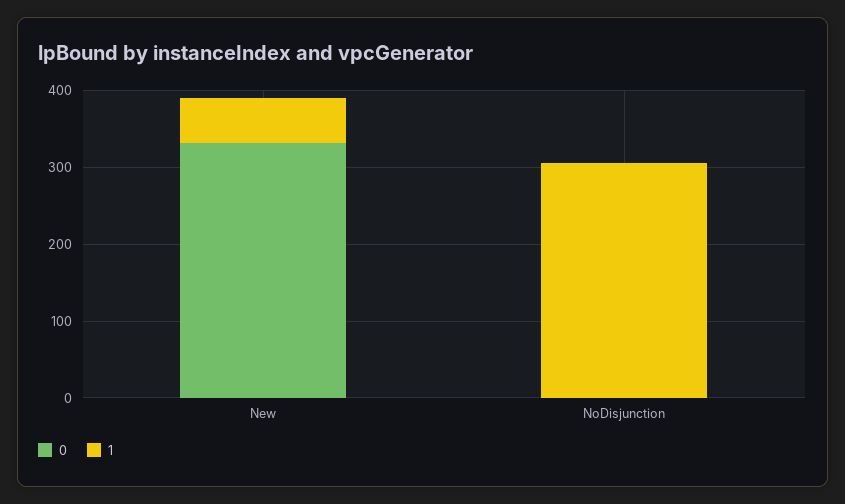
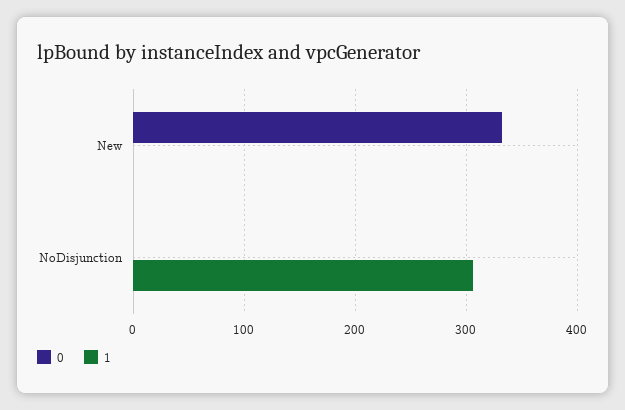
  {
    "0": {
      "New": 330,
      "NoDisjunction": 0
    },
    "1": {
-     "New": 60,
+     "New": 0,
      "NoDisjunction": 310
    }
  }

